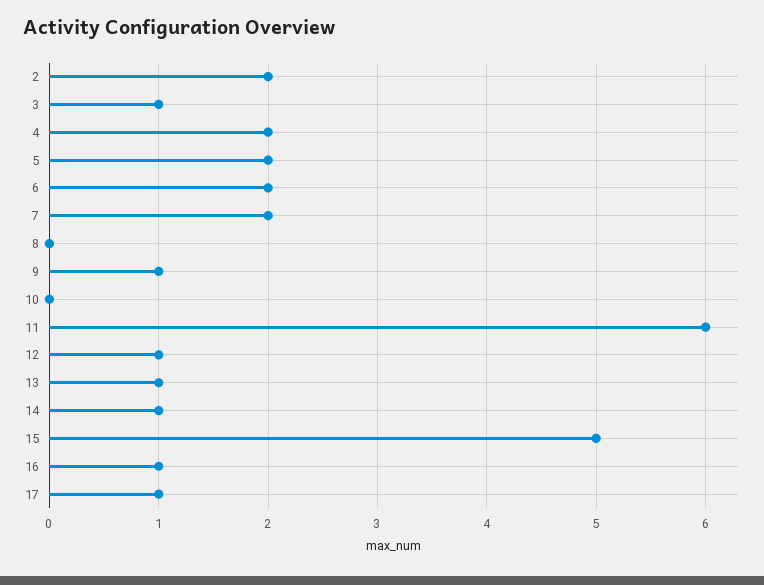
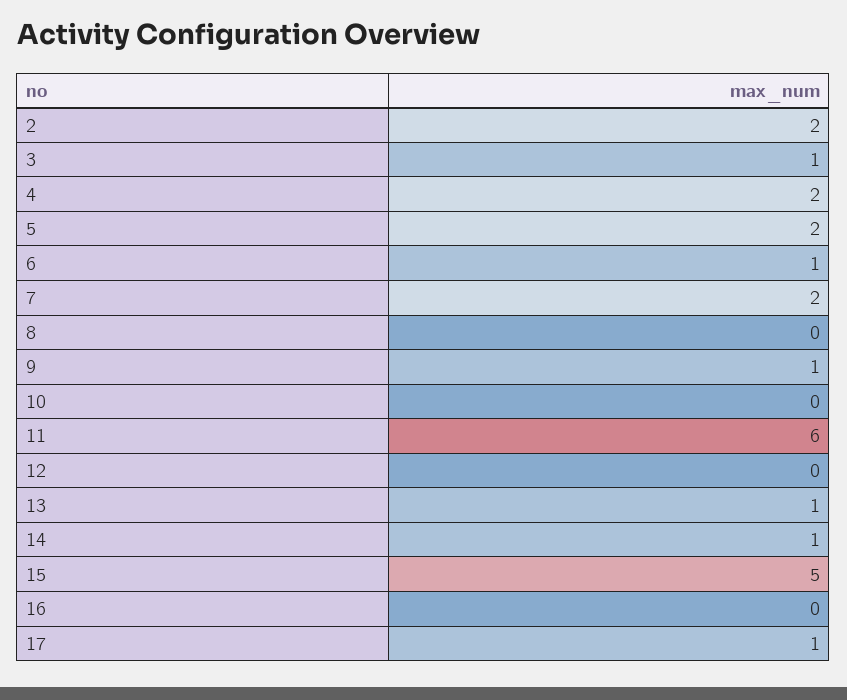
  {
    "2": 2,
    "3": 1,
    "4": 2,
    "5": 2,
-   "6": 2,
+   "6": 1,
    "7": 2,
    "8": 0,
    "9": 1,
    "10": 0,
    "11": 6,
-   "12": 1,
+   "12": 0,
    "13": 1,
    "14": 1,
    "15": 5,
-   "16": 1,
+   "16": 0,
    "17": 1
  }

